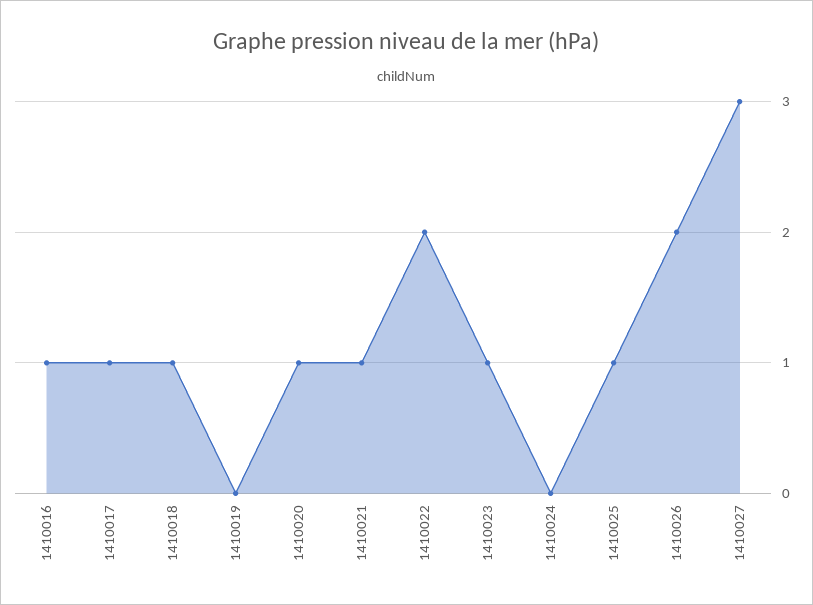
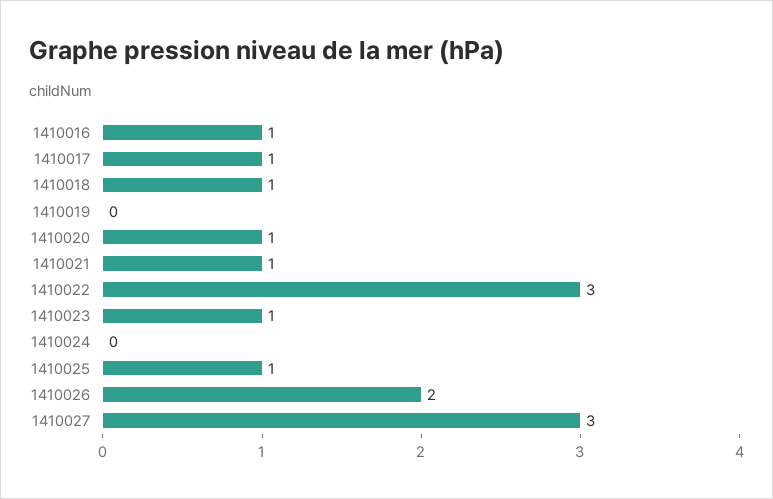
  {
    "1410016": 1,
    "1410017": 1,
    "1410018": 1,
    "1410019": 0,
    "1410020": 1,
    "1410021": 1,
-   "1410022": 2,
+   "1410022": 3,
    "1410023": 1,
    "1410024": 0,
    "1410025": 1,
    "1410026": 2,
    "1410027": 3
  }

